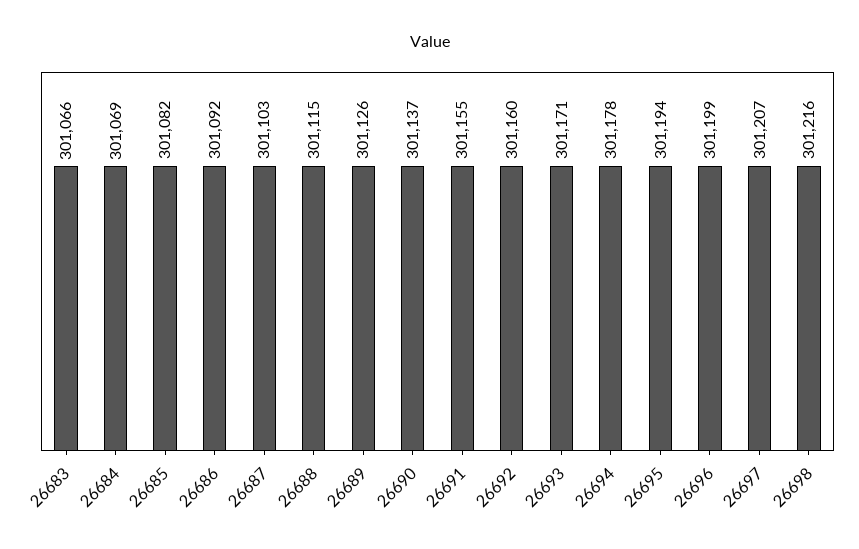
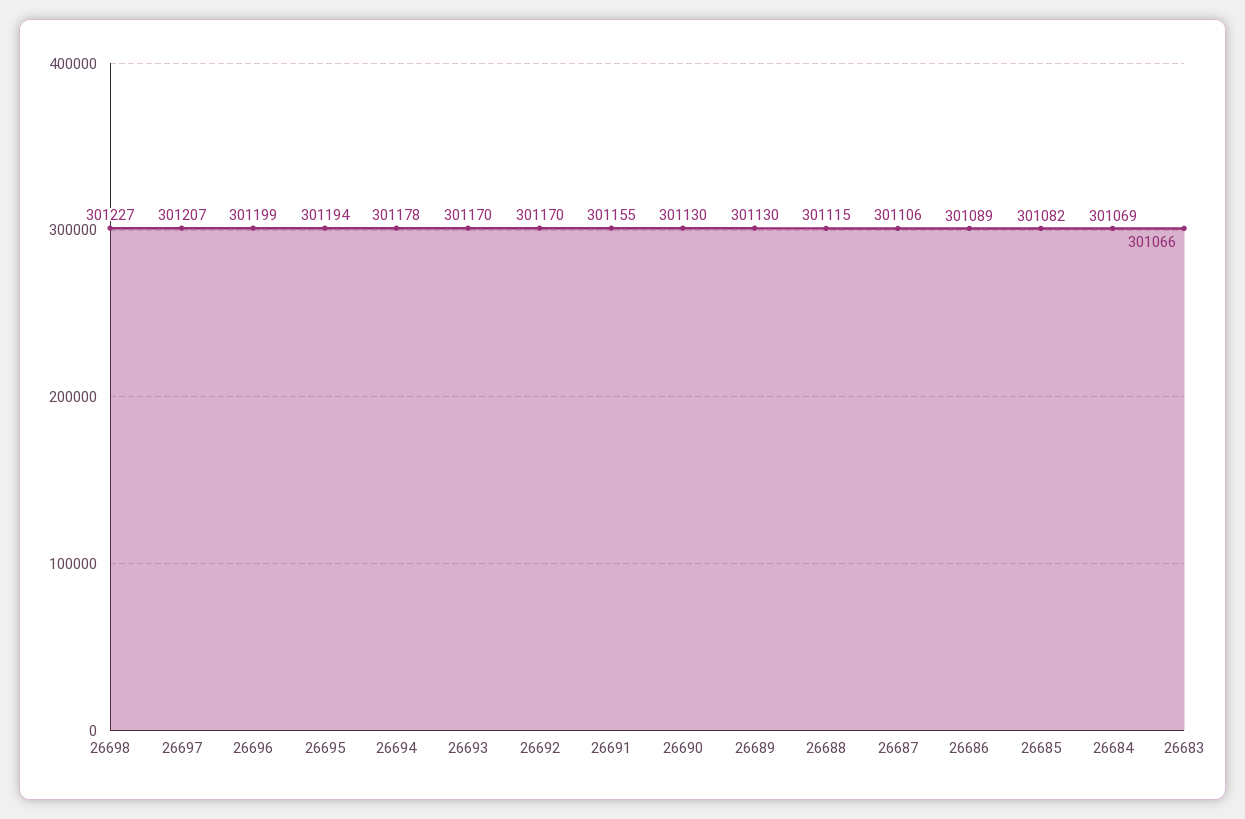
  {
    "26683": 301066,
    "26684": 301069,
    "26685": 301082,
-   "26686": 301092,
+   "26686": 301089,
-   "26687": 301103,
+   "26687": 301106,
    "26688": 301115,
-   "26689": 301126,
+   "26689": 301130,
-   "26690": 301137,
+   "26690": 301130,
    "26691": 301155,
-   "26692": 301160,
+   "26692": 301170,
-   "26693": 301171,
+   "26693": 301170,
    "26694": 301178,
    "26695": 301194,
    "26696": 301199,
    "26697": 301207,
-   "26698": 301216
+   "26698": 301227
  }

